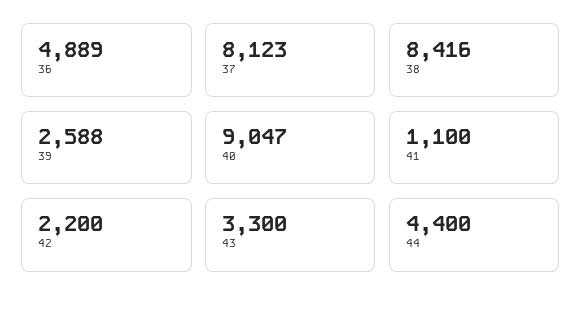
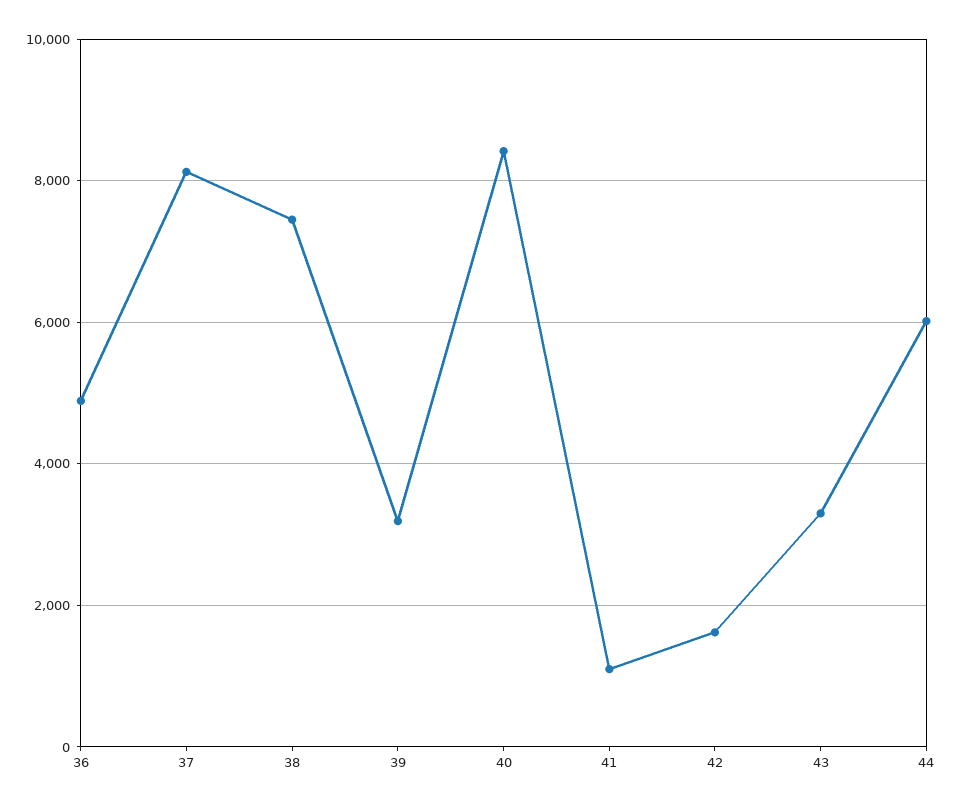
  {
    "36": 4889,
    "37": 8123,
-   "38": 8416,
+   "38": 7400,
-   "39": 2588,
+   "39": 3200,
-   "40": 9047,
+   "40": 8400,
    "41": 1100,
-   "42": 2200,
+   "42": 1600,
    "43": 3300,
-   "44": 4400
+   "44": 6000
  }

